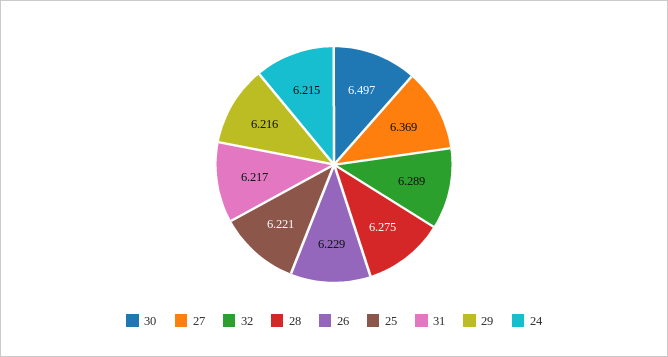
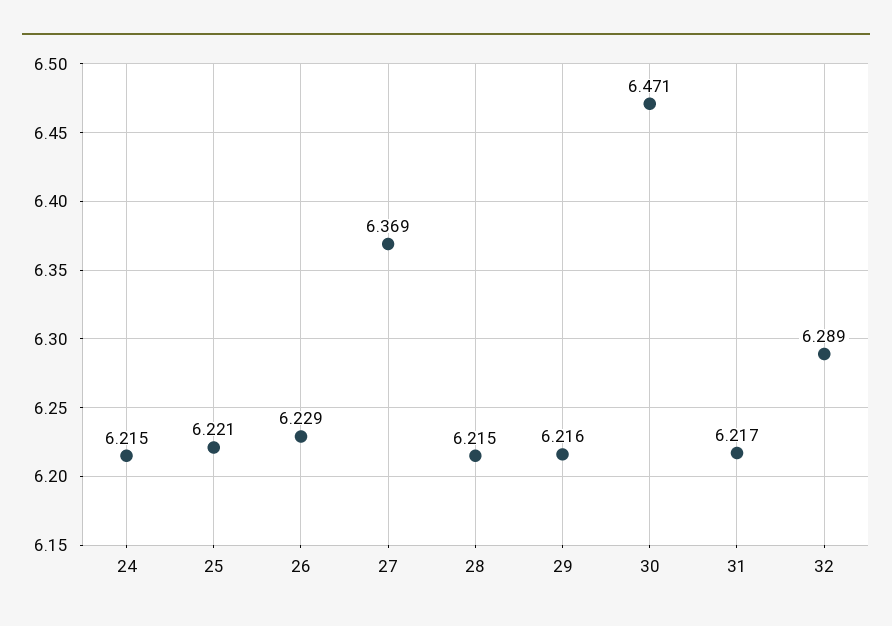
  {
-   "30": 6.497,
+   "30": 6.471,
    "27": 6.369,
    "32": 6.289,
-   "28": 6.275,
+   "28": 6.215,
    "26": 6.229,
    "25": 6.221,
    "31": 6.217,
    "29": 6.216,
    "24": 6.215
  }

